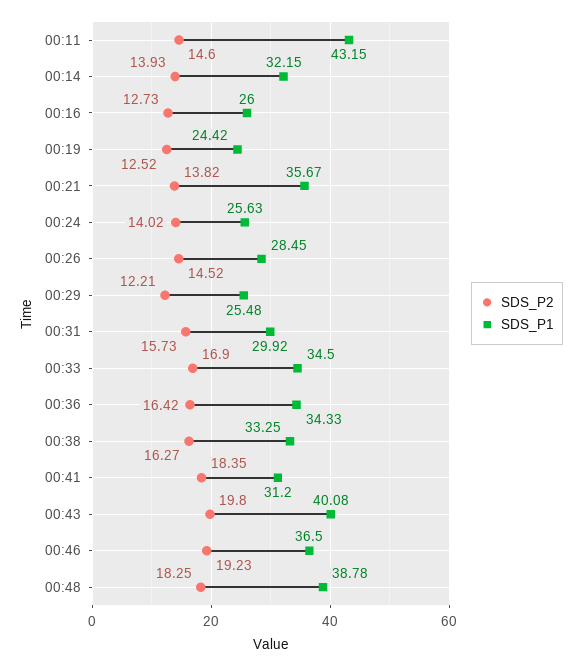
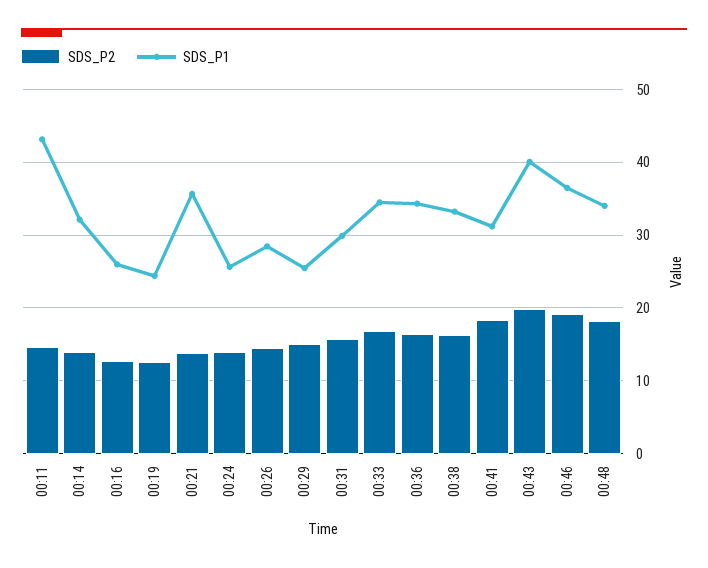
  {
    "SDS_P2": {
      "00:11": 14.6,
      "00:14": 13.93,
      "00:16": 12.73,
      "00:19": 12.52,
      "00:21": 13.82,
      "00:24": 14.02,
      "00:26": 14.52,
-     "00:29": 12.21,
+     "00:29": 15,
      "00:31": 15.73,
      "00:33": 16.9,
      "00:36": 16.42,
      "00:38": 16.27,
      "00:41": 18.35,
      "00:43": 19.8,
      "00:46": 19.23,
      "00:48": 18.25
    },
    "SDS_P1": {
      "00:11": 43.15,
      "00:14": 32.15,
      "00:16": 26,
      "00:19": 24.42,
      "00:21": 35.67,
      "00:24": 25.63,
      "00:26": 28.45,
      "00:29": 25.48,
      "00:31": 29.92,
      "00:33": 34.5,
      "00:36": 34.33,
      "00:38": 33.25,
      "00:41": 31.2,
      "00:43": 40.08,
      "00:46": 36.5,
-     "00:48": 38.78
+     "00:48": 34
    }
  }

